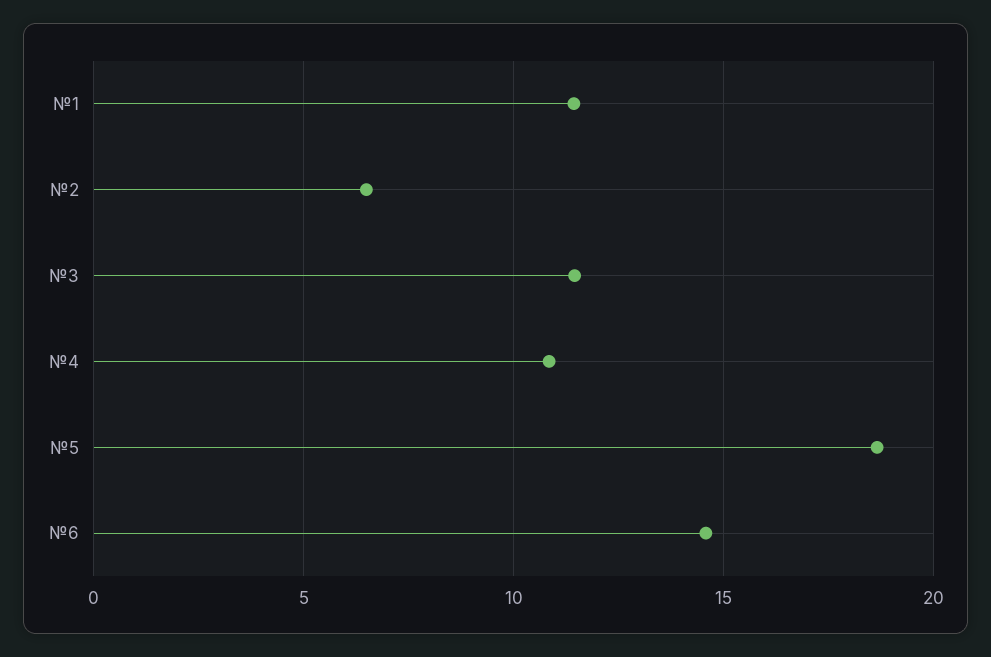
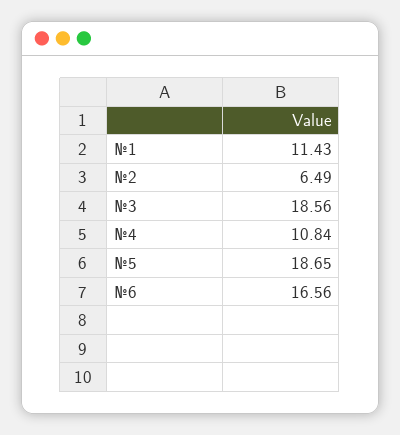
  {
    "№1": 11.43,
    "№2": 6.49,
-   "№3": 11.5,
+   "№3": 18.56,
    "№4": 10.84,
    "№5": 18.65,
-   "№6": 14.5
+   "№6": 16.56
  }

